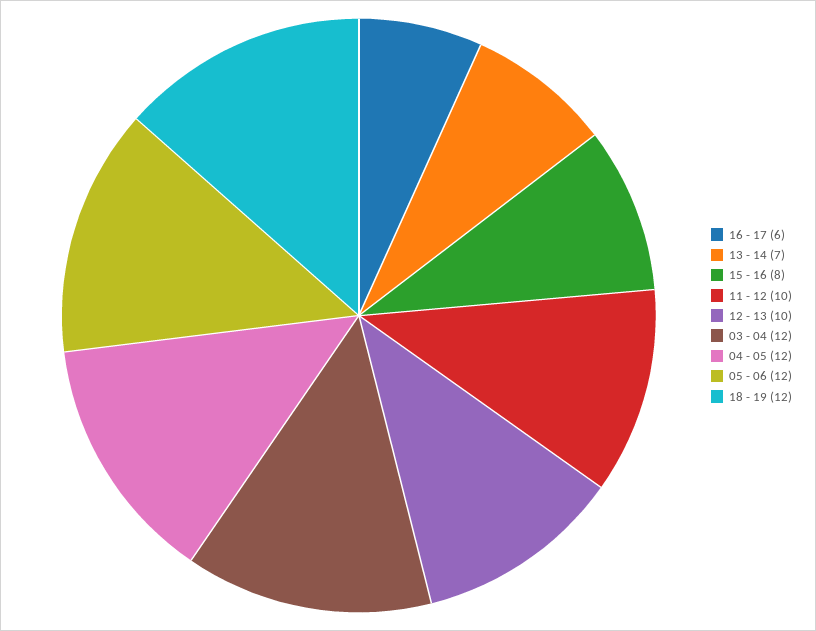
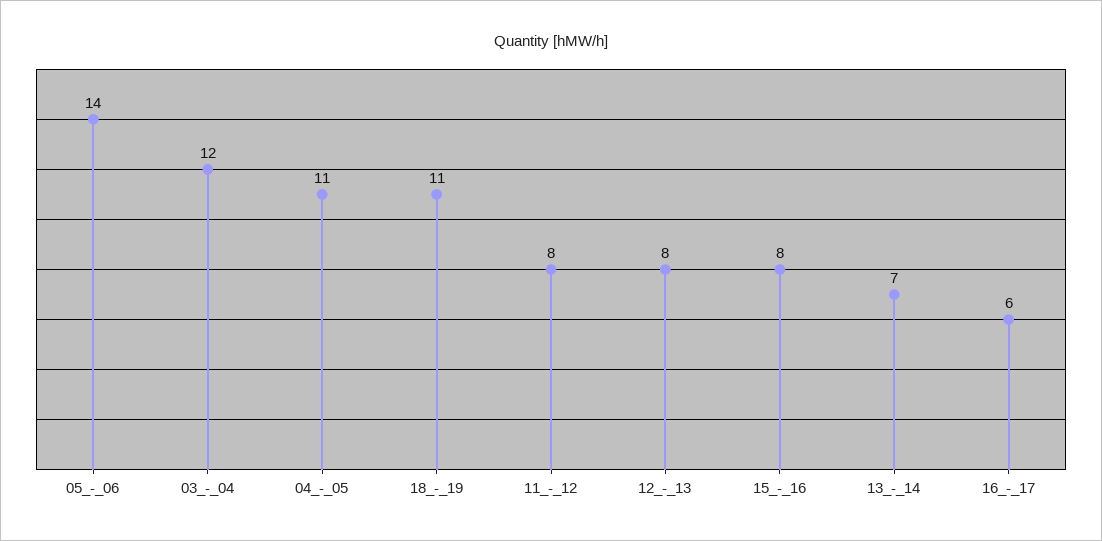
  {
    "16 - 17": 6,
    "13 - 14": 7,
    "15 - 16": 8,
-   "11 - 12": 10,
+   "11 - 12": 8,
-   "12 - 13": 10,
+   "12 - 13": 8,
    "03 - 04": 12,
-   "04 - 05": 12,
+   "04 - 05": 11,
-   "05 - 06": 12,
+   "05 - 06": 14,
-   "18 - 19": 12
+   "18 - 19": 11
  }

